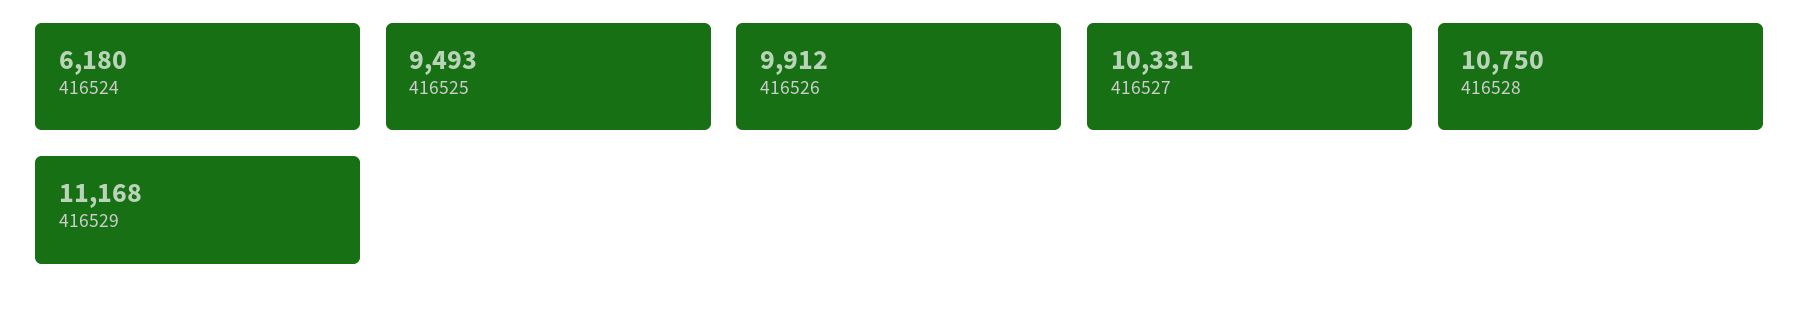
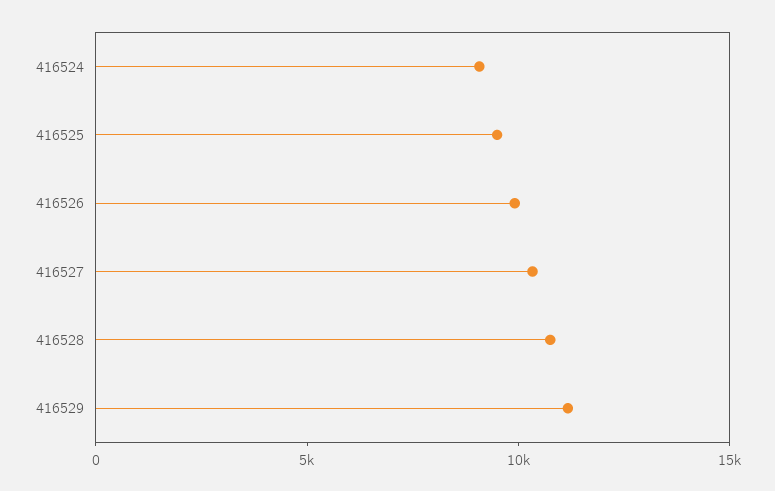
  {
-   "416524": 6180,
+   "416524": 9000,
    "416525": 9493,
    "416526": 9912,
    "416527": 10331,
    "416528": 10750,
    "416529": 11168
  }

